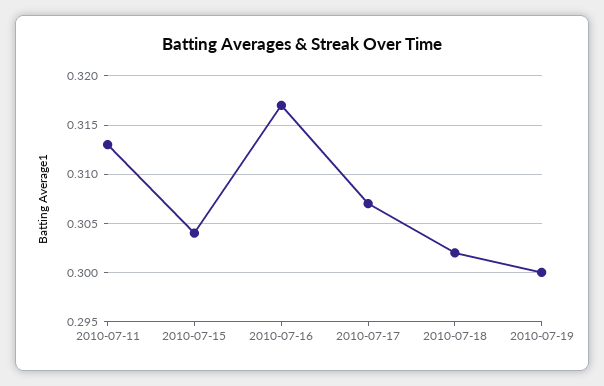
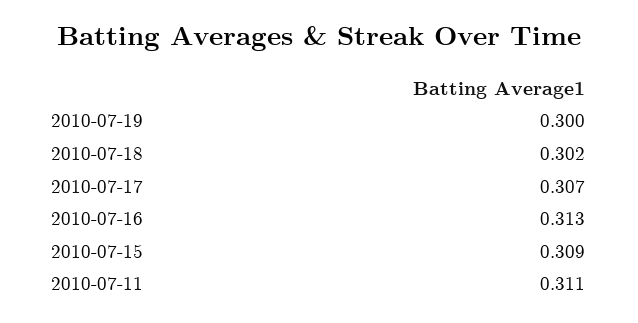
  {
-   "2010-07-11": 0.313,
+   "2010-07-11": 0.311,
-   "2010-07-15": 0.304,
+   "2010-07-15": 0.309,
-   "2010-07-16": 0.317,
+   "2010-07-16": 0.313,
    "2010-07-17": 0.307,
    "2010-07-18": 0.302,
    "2010-07-19": 0.3
  }

